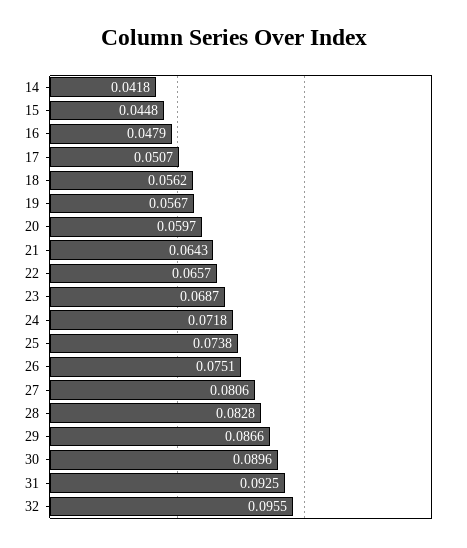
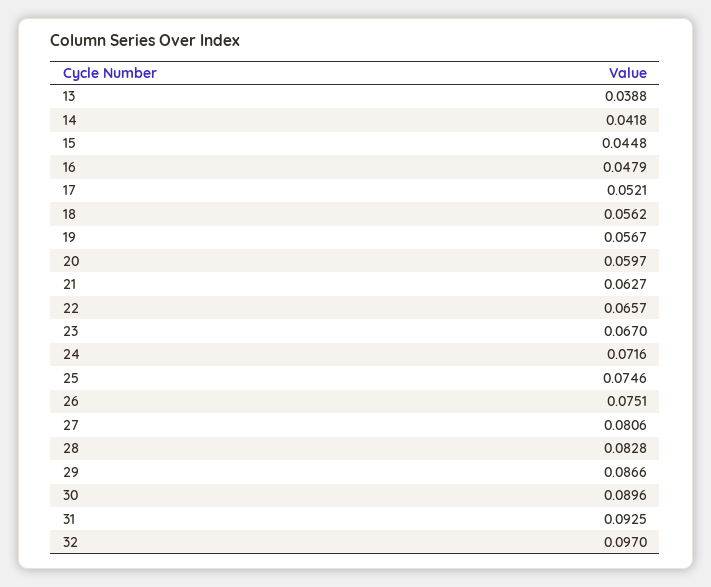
  {
    "14": 0.0418,
    "15": 0.0448,
    "16": 0.0479,
-   "17": 0.0507,
+   "17": 0.0521,
    "18": 0.0562,
    "19": 0.0567,
    "20": 0.0597,
-   "21": 0.0643,
+   "21": 0.0627,
    "22": 0.0657,
-   "23": 0.0687,
+   "23": 0.067,
-   "24": 0.0718,
+   "24": 0.0716,
-   "25": 0.0738,
+   "25": 0.0746,
    "26": 0.0751,
    "27": 0.0806,
    "28": 0.0828,
    "29": 0.0866,
    "30": 0.0896,
    "31": 0.0925,
-   "32": 0.0955
+   "32": 0.097,
+   "13": 0.0388
  }

